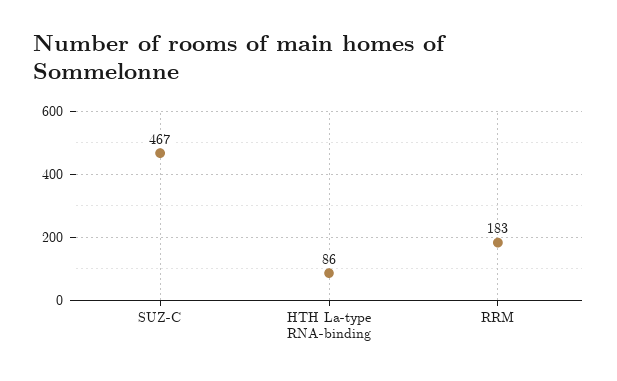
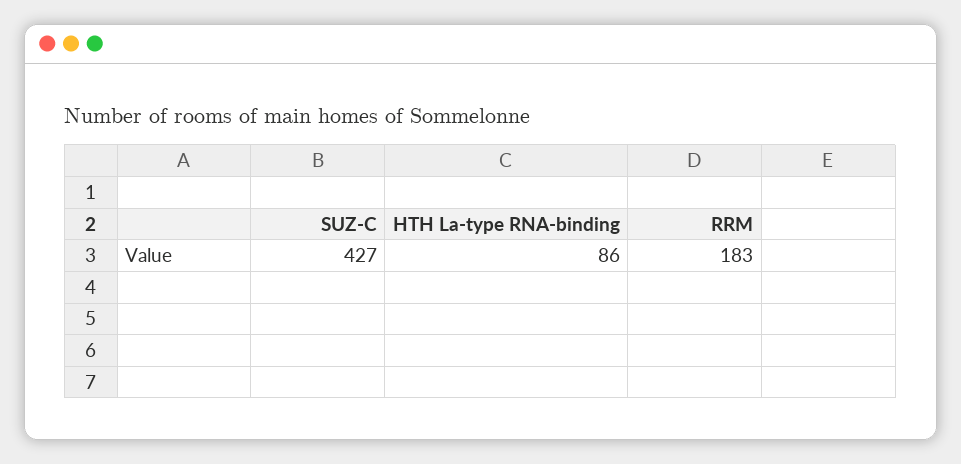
  {
-   "SUZ-C": 467,
+   "SUZ-C": 427,
    "HTH La-type RNA-binding": 86,
    "RRM": 183
  }

